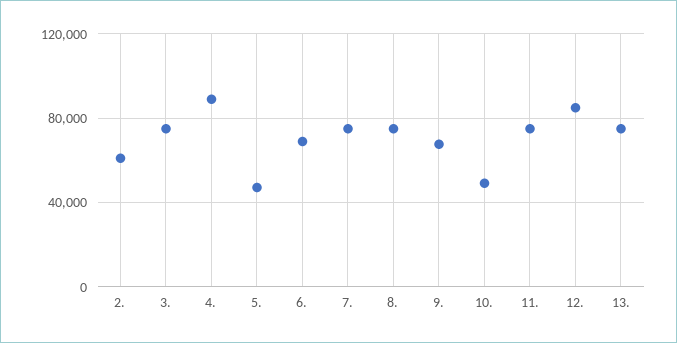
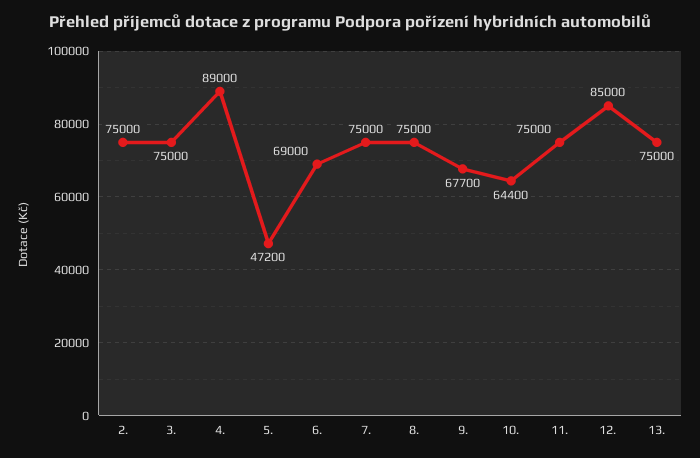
  {
-   "2.": 60000,
+   "2.": 75000,
    "3.": 75000,
    "4.": 89000,
    "5.": 47200,
    "6.": 69000,
    "7.": 75000,
    "8.": 75000,
    "9.": 67700,
-   "10.": 50000,
+   "10.": 64400,
    "11.": 75000,
    "12.": 85000,
    "13.": 75000
  }

